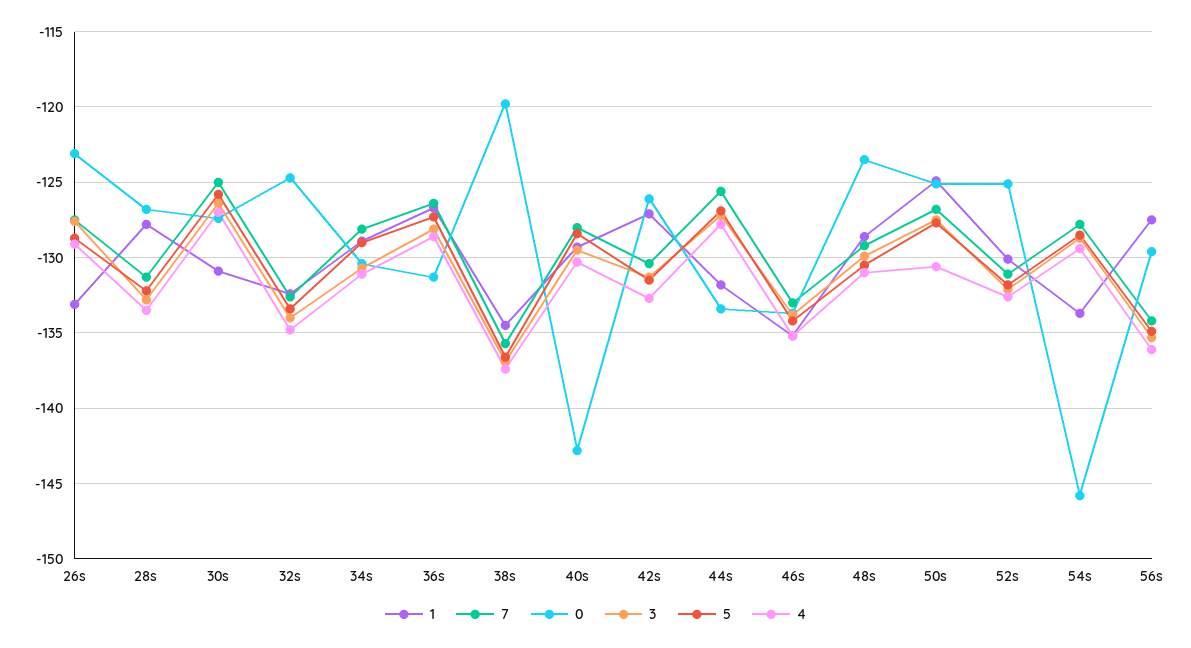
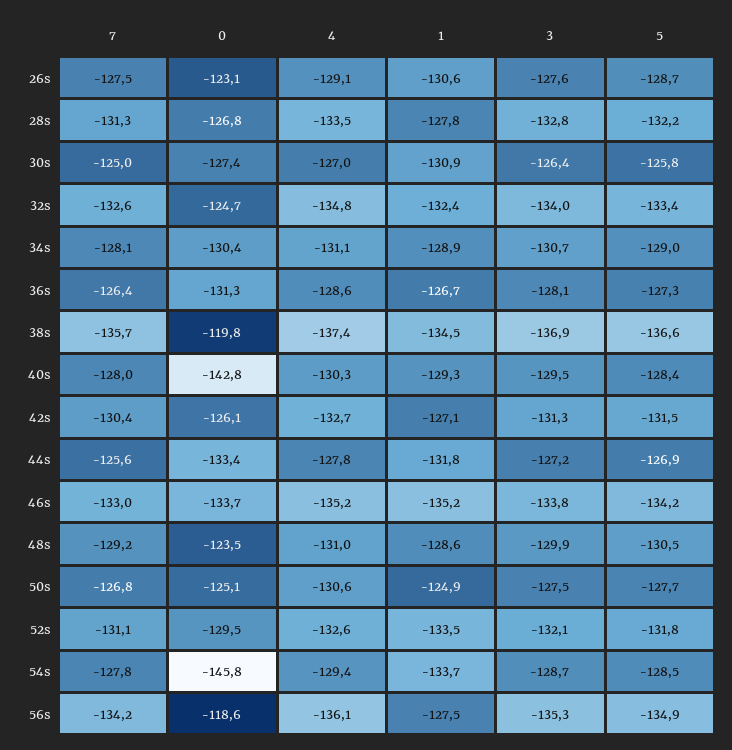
  {
    "1": {
-     "26s": -133,
+     "26s": -130.6,
      "28s": -127.8,
      "30s": -130.9,
      "32s": -132.4,
      "34s": -128.9,
      "36s": -126.7,
      "38s": -134.5,
      "40s": -129.3,
      "42s": -127.1,
      "44s": -131.8,
      "46s": -135.2,
      "48s": -128.6,
      "50s": -124.9,
-     "52s": -130,
+     "52s": -133.5,
      "54s": -133.7,
      "56s": -127.5
    },
    "7": {
      "26s": -127.5,
      "28s": -131.3,
      "30s": -125,
      "32s": -132.6,
      "34s": -128.1,
      "36s": -126.4,
      "38s": -135.7,
      "40s": -128,
      "42s": -130.4,
      "44s": -125.6,
      "46s": -133,
      "48s": -129.2,
      "50s": -126.8,
      "52s": -131.1,
      "54s": -127.8,
      "56s": -134.2
    },
    "0": {
      "26s": -123.1,
      "28s": -126.8,
      "30s": -127.4,
      "32s": -124.7,
      "34s": -130.4,
      "36s": -131.3,
      "38s": -119.8,
      "40s": -142.8,
      "42s": -126.1,
      "44s": -133.4,
      "46s": -133.7,
      "48s": -123.5,
      "50s": -125.1,
-     "52s": -125,
+     "52s": -129.5,
      "54s": -145.8,
-     "56s": -129.5
+     "56s": -118.6
    },
    "3": {
      "26s": -127.6,
      "28s": -132.8,
      "30s": -126.4,
      "32s": -134,
      "34s": -130.7,
      "36s": -128.1,
      "38s": -136.9,
      "40s": -129.5,
      "42s": -131.3,
      "44s": -127.2,
      "46s": -133.8,
      "48s": -129.9,
      "50s": -127.5,
      "52s": -132.1,
      "54s": -128.7,
      "56s": -135.3
    },
    "5": {
      "26s": -128.7,
      "28s": -132.2,
      "30s": -125.8,
      "32s": -133.4,
      "34s": -129,
      "36s": -127.3,
      "38s": -136.6,
      "40s": -128.4,
      "42s": -131.5,
      "44s": -126.9,
      "46s": -134.2,
      "48s": -130.5,
      "50s": -127.7,
      "52s": -131.8,
      "54s": -128.5,
      "56s": -134.9
    },
    "4": {
      "26s": -129.1,
      "28s": -133.5,
      "30s": -127,
      "32s": -134.8,
      "34s": -131.1,
      "36s": -128.6,
      "38s": -137.4,
      "40s": -130.3,
      "42s": -132.7,
      "44s": -127.8,
      "46s": -135.2,
      "48s": -131,
      "50s": -130.6,
      "52s": -132.6,
      "54s": -129.4,
      "56s": -136.1
    }
  }

